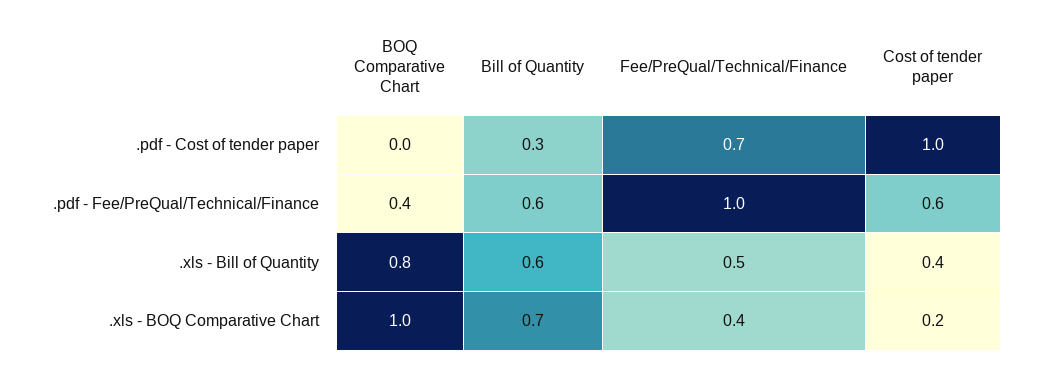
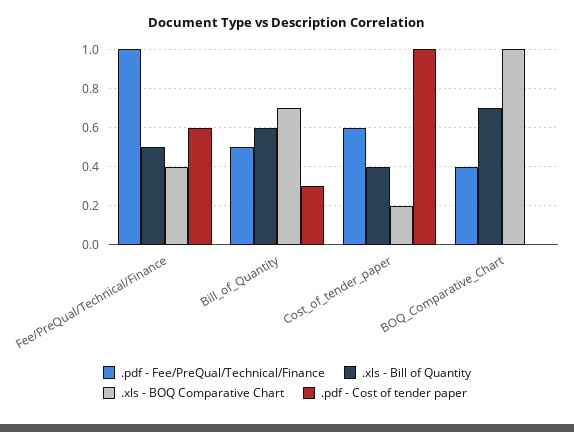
  {
    ".pdf - Cost of tender paper": {
      "BOQ Comparative Chart": 0,
      "Bill of Quantity": 0.3,
-     "Fee/PreQual/Technical/Finance": 0.7,
+     "Fee/PreQual/Technical/Finance": 0.6,
      "Cost of tender paper": 1
    },
    ".pdf - Fee/PreQual/Technical/Finance": {
      "BOQ Comparative Chart": 0.4,
-     "Bill of Quantity": 0.6,
+     "Bill of Quantity": 0.5,
      "Fee/PreQual/Technical/Finance": 1,
      "Cost of tender paper": 0.6
    },
    ".xls - Bill of Quantity": {
-     "BOQ Comparative Chart": 0.8,
+     "BOQ Comparative Chart": 0.7,
      "Bill of Quantity": 0.6,
      "Fee/PreQual/Technical/Finance": 0.5,
      "Cost of tender paper": 0.4
    },
    ".xls - BOQ Comparative Chart": {
      "BOQ Comparative Chart": 1,
      "Bill of Quantity": 0.7,
      "Fee/PreQual/Technical/Finance": 0.4,
      "Cost of tender paper": 0.2
    }
  }

